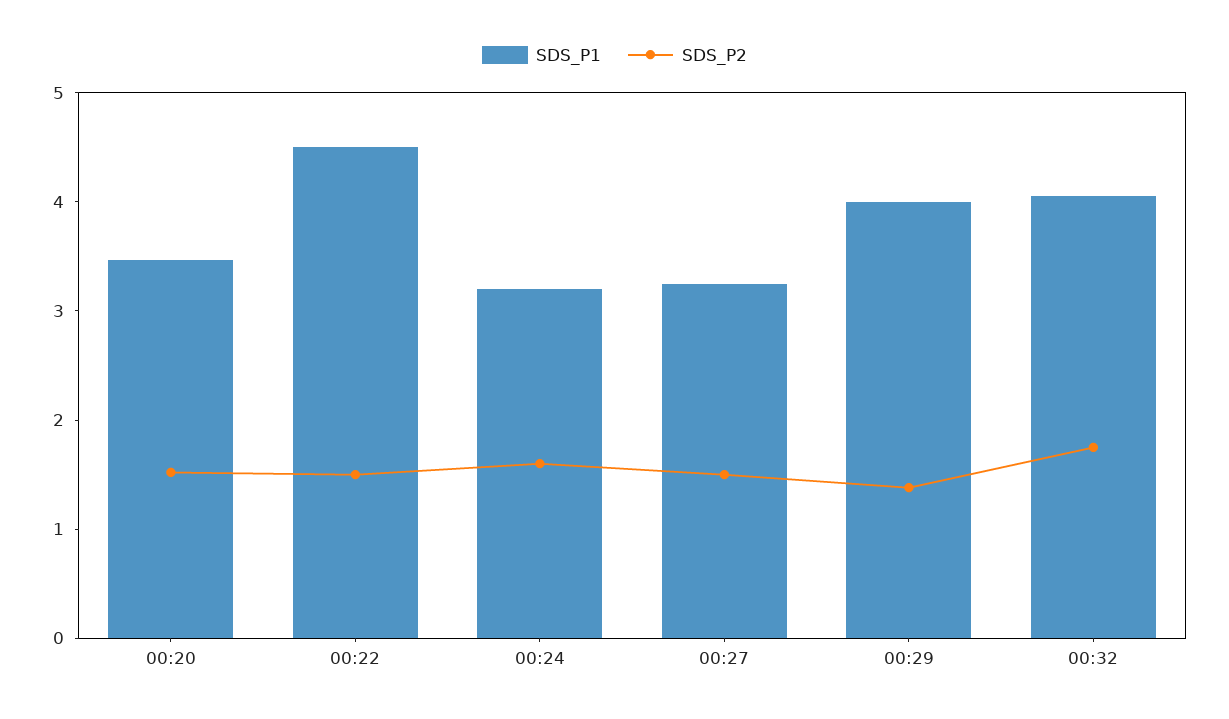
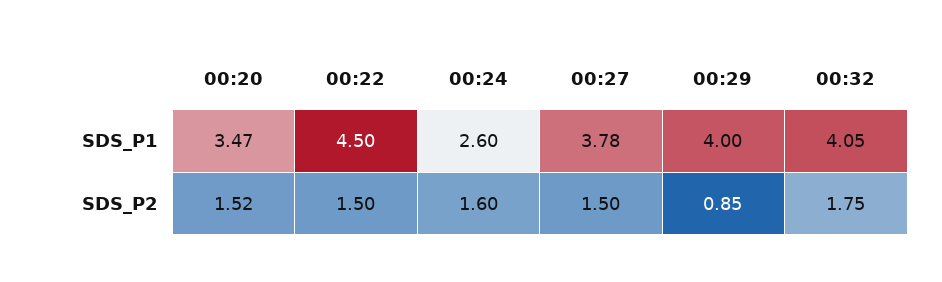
  {
    "SDS_P1": {
      "00:20": 3.47,
      "00:22": 4.5,
-     "00:24": 3.2,
+     "00:24": 2.6,
-     "00:27": 3.2,
+     "00:27": 3.78,
      "00:29": 4,
      "00:32": 4.05
    },
    "SDS_P2": {
      "00:20": 1.52,
      "00:22": 1.5,
      "00:24": 1.6,
      "00:27": 1.5,
-     "00:29": 1.4,
+     "00:29": 0.85,
      "00:32": 1.75
    }
  }

